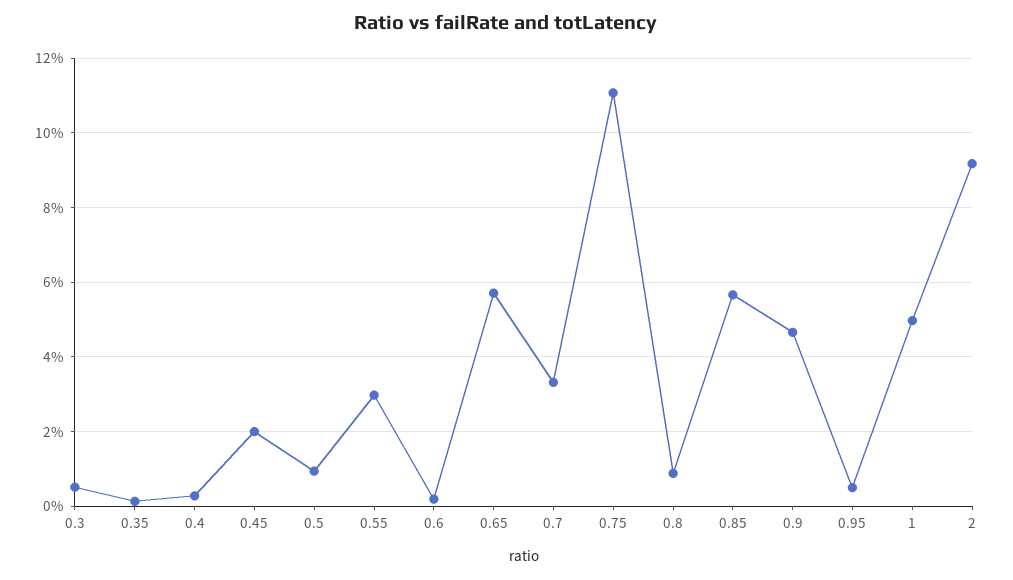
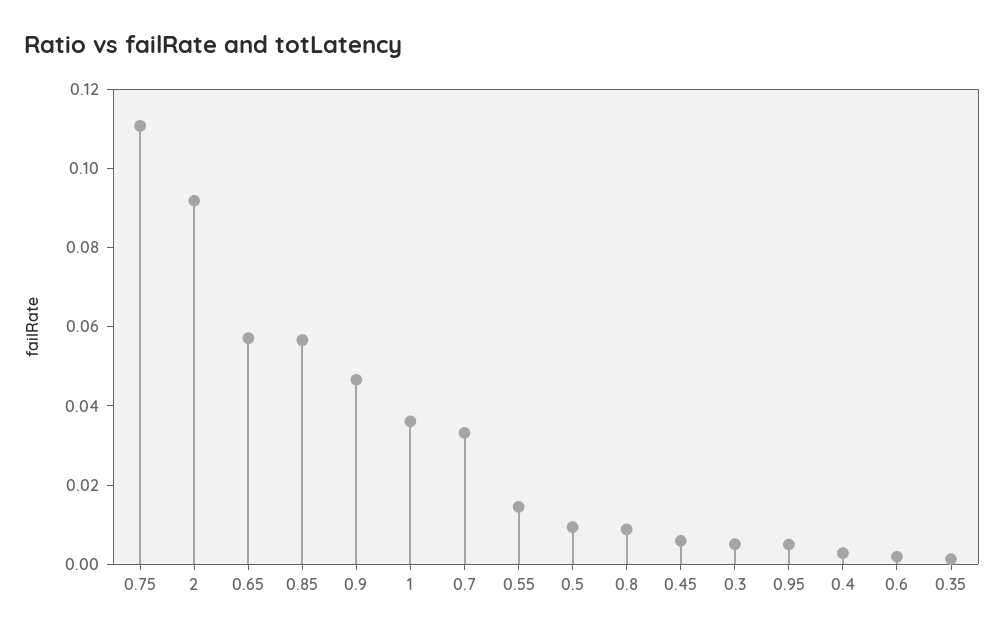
  {
    "0.3": 0.006,
    "0.35": 0.002,
    "0.4": 0.002,
-   "0.45": 0.02,
+   "0.45": 0.005,
    "0.5": 0.01,
-   "0.55": 0.03,
+   "0.55": 0.015,
    "0.6": 0.002,
    "0.65": 0.058,
    "0.7": 0.034,
    "0.75": 0.11,
    "0.8": 0.008,
    "0.85": 0.056,
    "0.9": 0.046,
    "0.95": 0.006,
-   "1": 0.05,
+   "1": 0.035,
    "2": 0.092
  }

